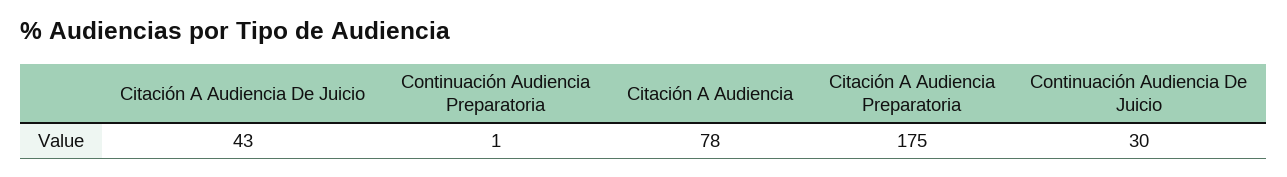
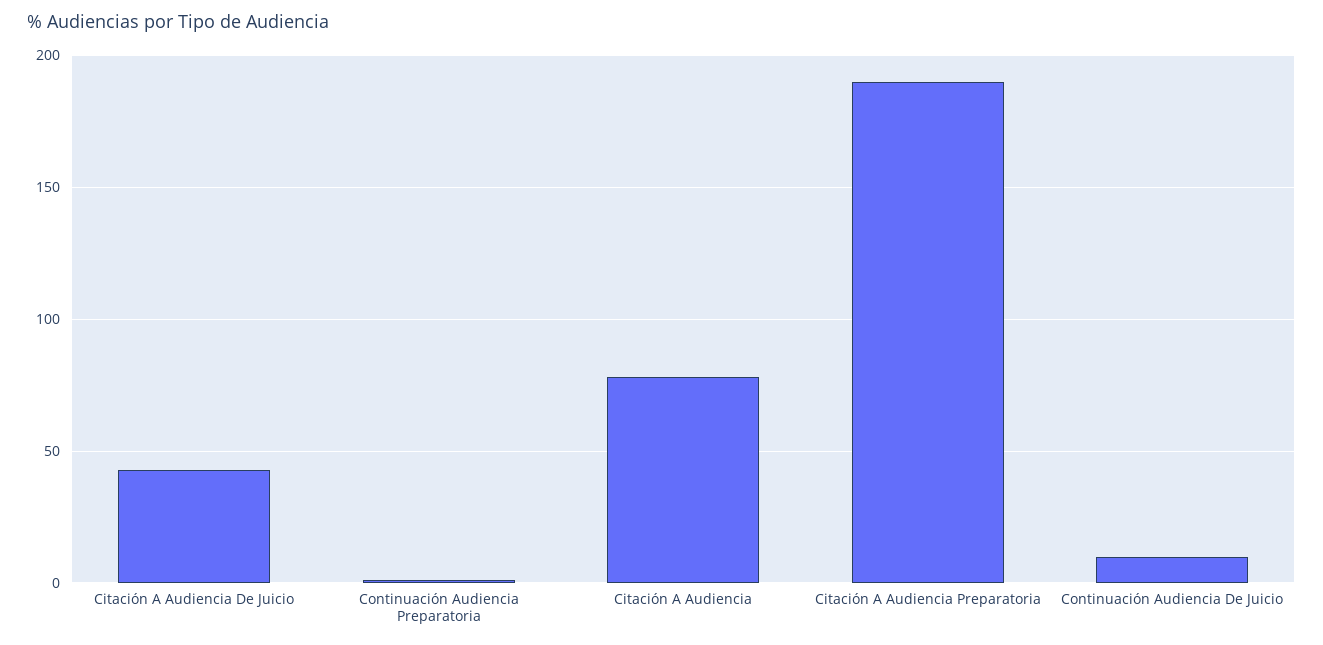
  {
    "Citación A Audiencia De Juicio": 43,
    "Continuación Audiencia Preparatoria": 1,
    "Citación A Audiencia": 78,
-   "Citación A Audiencia Preparatoria": 175,
+   "Citación A Audiencia Preparatoria": 190,
-   "Continuación Audiencia De Juicio": 30
+   "Continuación Audiencia De Juicio": 10
  }

